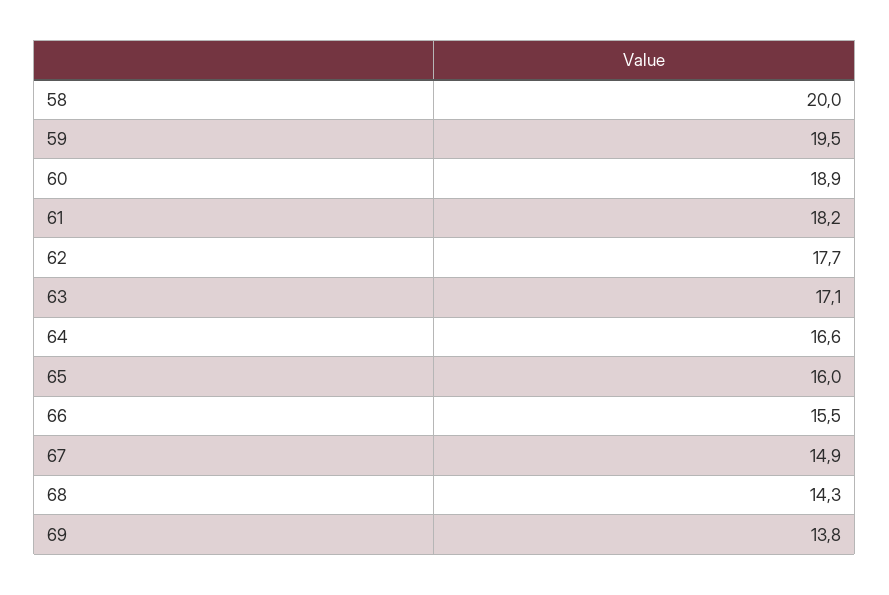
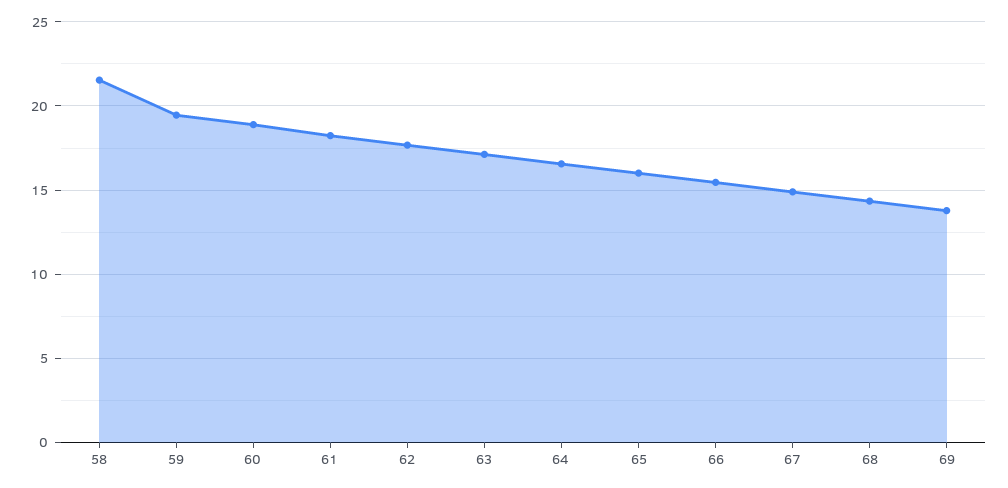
  {
-   "58": 20,
+   "58": 21.5,
    "59": 19.5,
    "60": 18.9,
    "61": 18.2,
    "62": 17.7,
    "63": 17.1,
    "64": 16.6,
    "65": 16,
    "66": 15.5,
    "67": 14.9,
    "68": 14.3,
    "69": 13.8
  }

